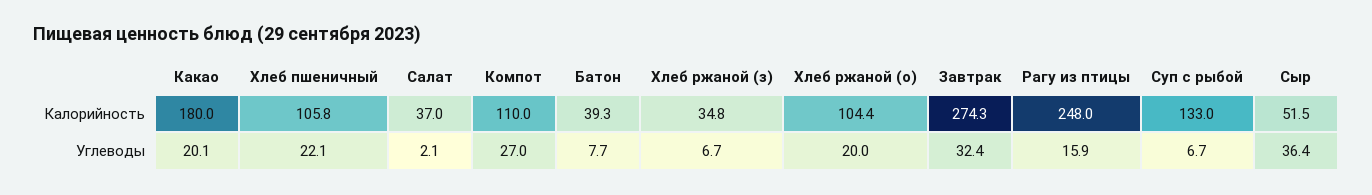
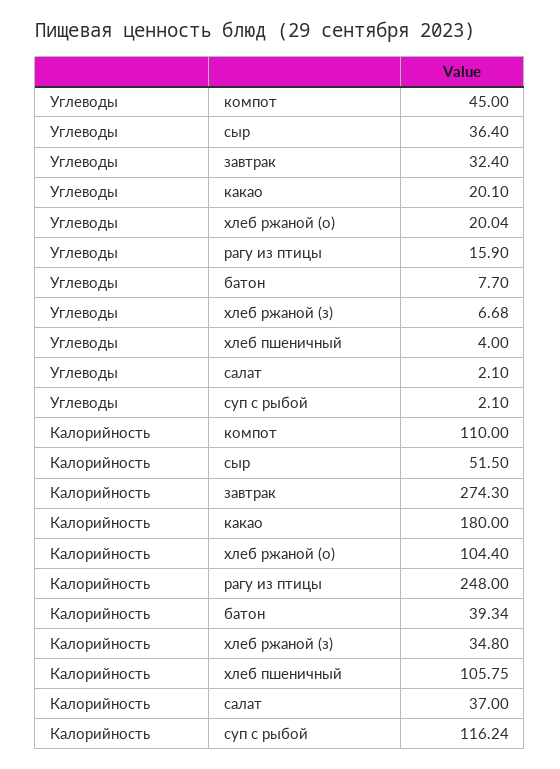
  {
    "Какао": {
      "Калорийность": 180,
      "Углеводы": 20.1
    },
    "Хлеб пшеничный": {
      "Калорийность": 105.75,
-     "Углеводы": 22.1
+     "Углеводы": 4
    },
    "Салат": {
      "Калорийность": 37,
      "Углеводы": 2.1
    },
    "Компот": {
      "Калорийность": 110,
-     "Углеводы": 27
+     "Углеводы": 45
    },
    "Батон": {
      "Калорийность": 39.34,
      "Углеводы": 7.7
    },
    "Хлеб ржаной (з)": {
      "Калорийность": 34.8,
      "Углеводы": 6.68
    },
    "Хлеб ржаной (о)": {
      "Калорийность": 104.4,
      "Углеводы": 20.04
    },
    "Завтрак": {
      "Калорийность": 274.3,
      "Углеводы": 32.4
    },
    "Рагу из птицы": {
      "Калорийность": 248,
      "Углеводы": 15.9
    },
    "Суп с рыбой": {
-     "Калорийность": 133,
+     "Калорийность": 116.24,
-     "Углеводы": 6.7
+     "Углеводы": 2.1
    },
    "Сыр": {
      "Калорийность": 51.5,
      "Углеводы": 36.4
    }
  }

